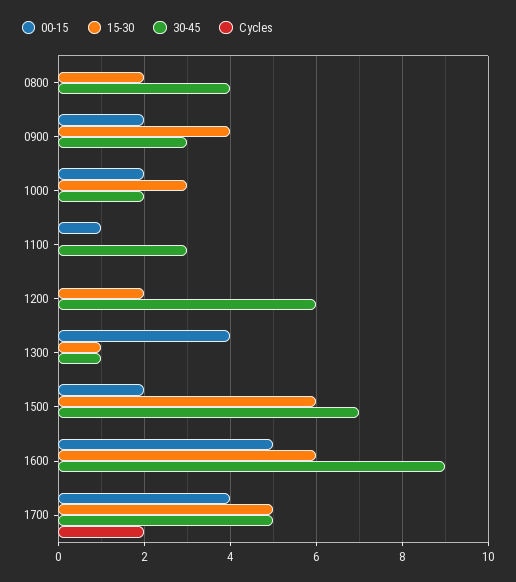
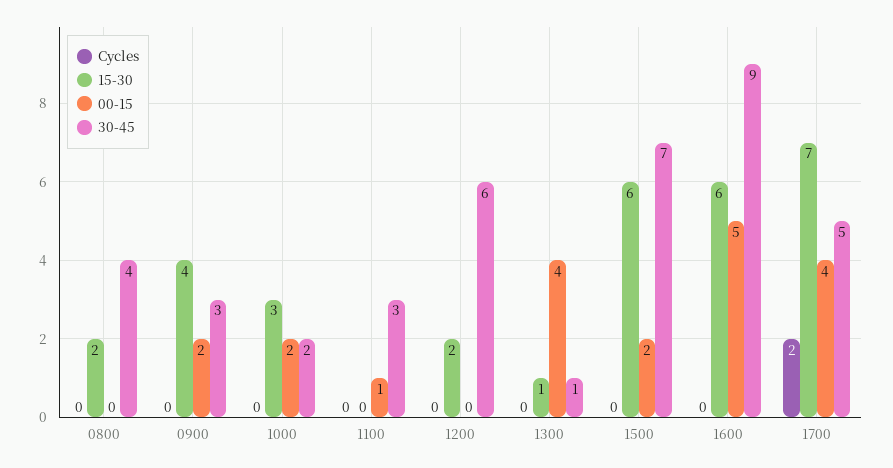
  {
    "00-15": {
      "0800": 0,
      "0900": 2,
      "1000": 2,
      "1100": 1,
      "1200": 0,
      "1300": 4,
      "1500": 2,
      "1600": 5,
      "1700": 4
    },
    "15-30": {
      "0800": 2,
      "0900": 4,
      "1000": 3,
      "1100": 0,
      "1200": 2,
      "1300": 1,
      "1500": 6,
      "1600": 6,
-     "1700": 5
+     "1700": 7
    },
    "30-45": {
      "0800": 4,
      "0900": 3,
      "1000": 2,
      "1100": 3,
      "1200": 6,
      "1300": 1,
      "1500": 7,
      "1600": 9,
      "1700": 5
    },
    "Cycles": {
      "0800": 0,
      "0900": 0,
      "1000": 0,
      "1100": 0,
      "1200": 0,
      "1300": 0,
      "1500": 0,
      "1600": 0,
      "1700": 2
    }
  }

